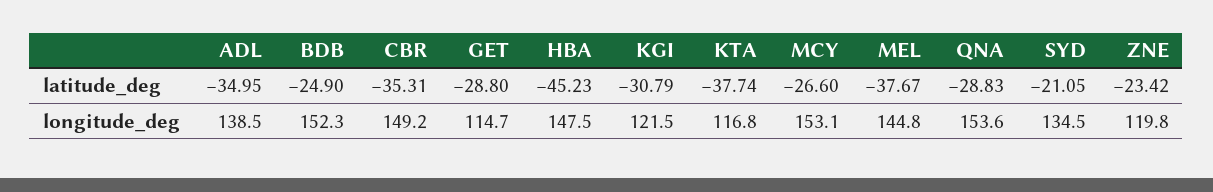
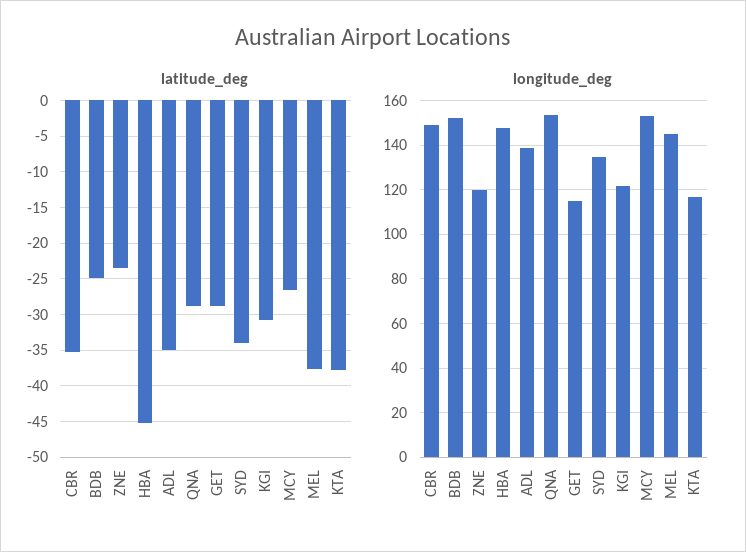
  {
    "latitude_deg": {
      "ADL": -34.95,
      "BDB": -24.9,
      "CBR": -35.31,
      "GET": -28.8,
      "HBA": -45.23,
      "KGI": -30.79,
      "KTA": -37.74,
      "MCY": -26.6,
      "MEL": -37.67,
      "QNA": -28.83,
-     "SYD": -21.05,
+     "SYD": -34,
      "ZNE": -23.42
    },
    "longitude_deg": {
      "ADL": 138.5,
      "BDB": 152.3,
      "CBR": 149.2,
      "GET": 114.7,
      "HBA": 147.5,
      "KGI": 121.5,
      "KTA": 116.8,
      "MCY": 153.1,
      "MEL": 144.8,
      "QNA": 153.6,
      "SYD": 134.5,
      "ZNE": 119.8
    }
  }

